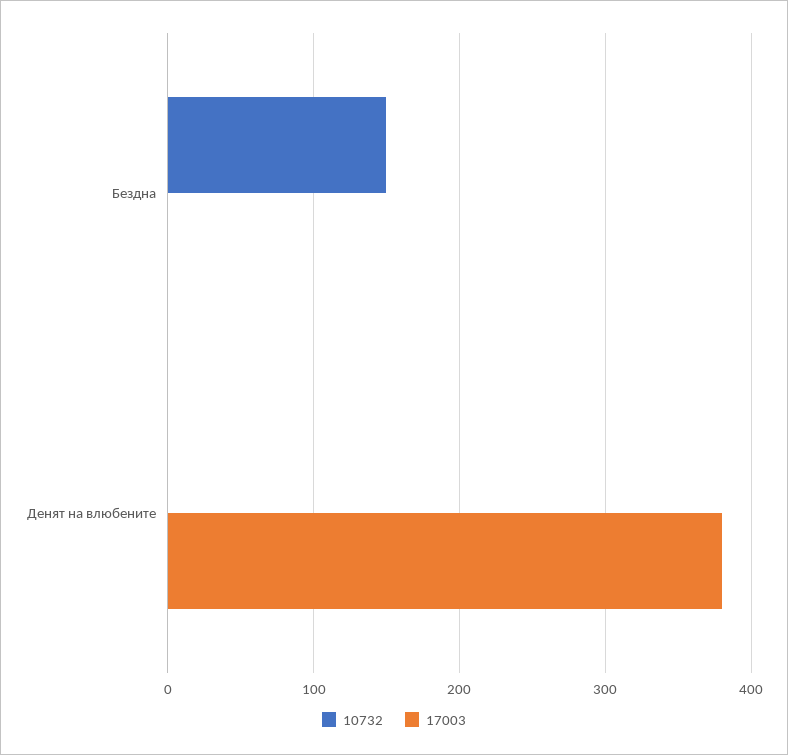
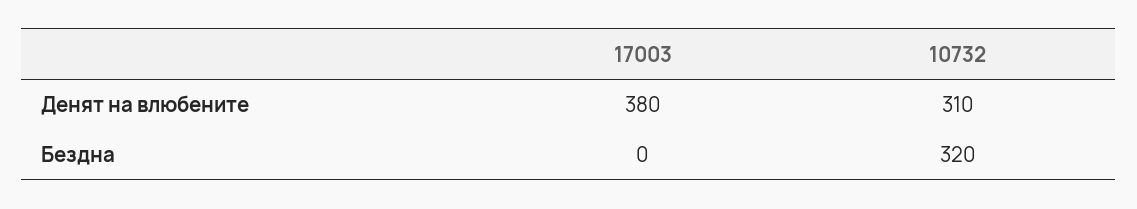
  {
    "10732": {
-     "Бездна": 150,
+     "Бездна": 320,
-     "Денят на влюбените": 0
+     "Денят на влюбените": 310
    },
    "17003": {
      "Бездна": 0,
      "Денят на влюбените": 380
    }
  }

